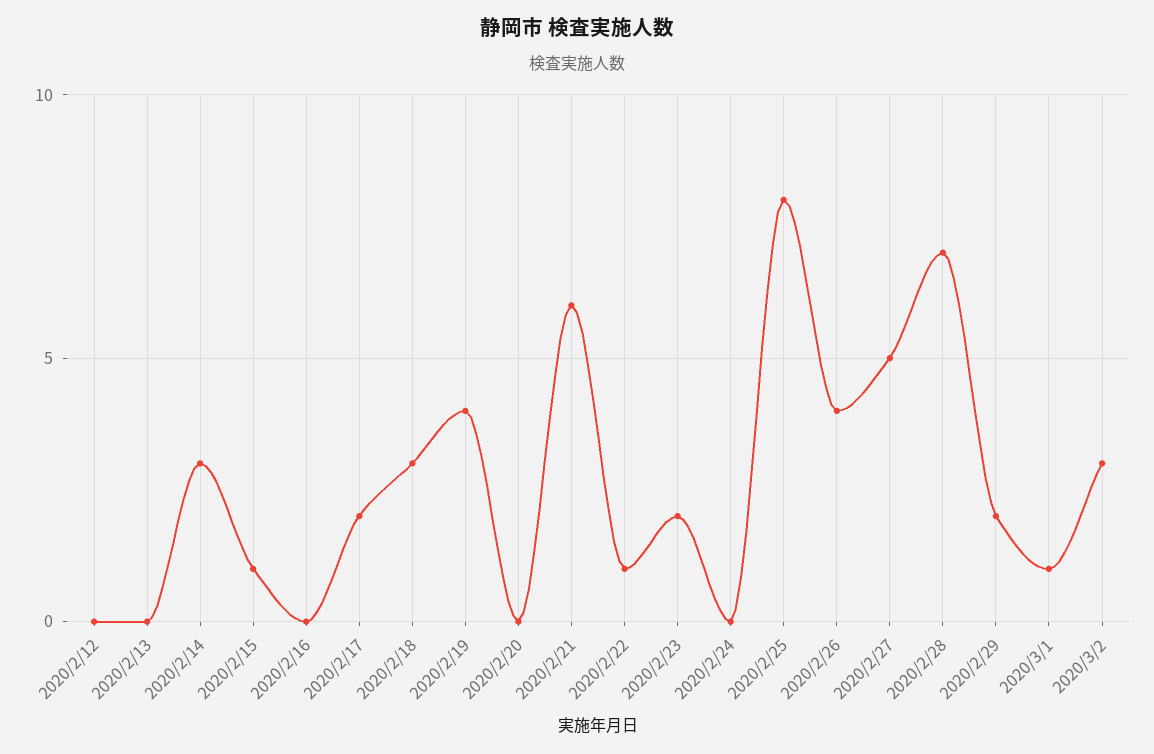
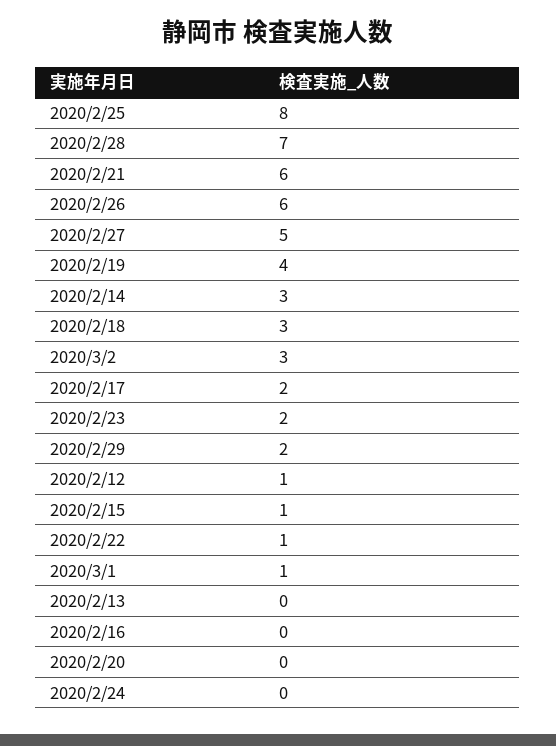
  {
-   "2020/2/12": 0,
+   "2020/2/12": 1,
    "2020/2/13": 0,
    "2020/2/14": 3,
    "2020/2/15": 1,
    "2020/2/16": 0,
    "2020/2/17": 2,
    "2020/2/18": 3,
    "2020/2/19": 4,
    "2020/2/20": 0,
    "2020/2/21": 6,
    "2020/2/22": 1,
    "2020/2/23": 2,
    "2020/2/24": 0,
    "2020/2/25": 8,
-   "2020/2/26": 4,
+   "2020/2/26": 6,
    "2020/2/27": 5,
    "2020/2/28": 7,
    "2020/2/29": 2,
    "2020/3/1": 1,
    "2020/3/2": 3
  }

